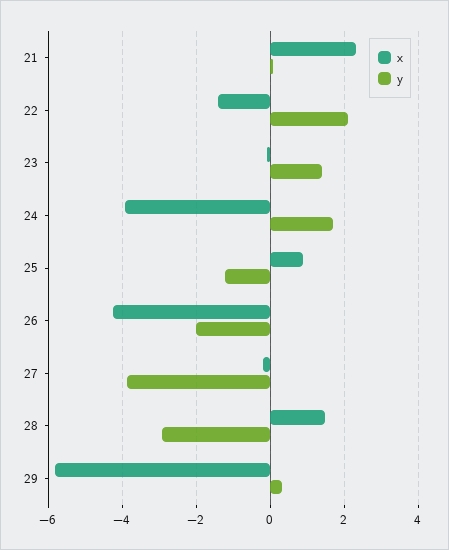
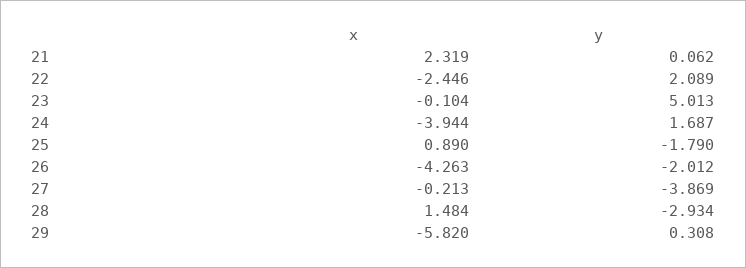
  {
    "x": {
      "21": 2.319,
-     "22": -1.4,
+     "22": -2.446,
      "23": -0.104,
      "24": -3.944,
      "25": 0.89,
      "26": -4.263,
      "27": -0.213,
      "28": 1.484,
      "29": -5.82
    },
    "y": {
      "21": 0.062,
      "22": 2.089,
-     "23": 1.4,
+     "23": 5.013,
      "24": 1.687,
-     "25": -1.2,
+     "25": -1.79,
      "26": -2.012,
      "27": -3.869,
      "28": -2.934,
      "29": 0.308
    }
  }

